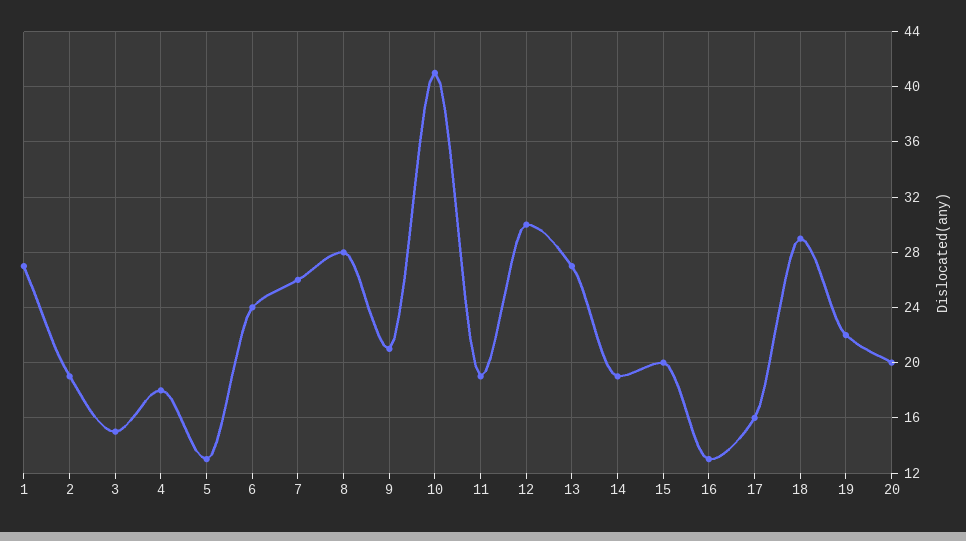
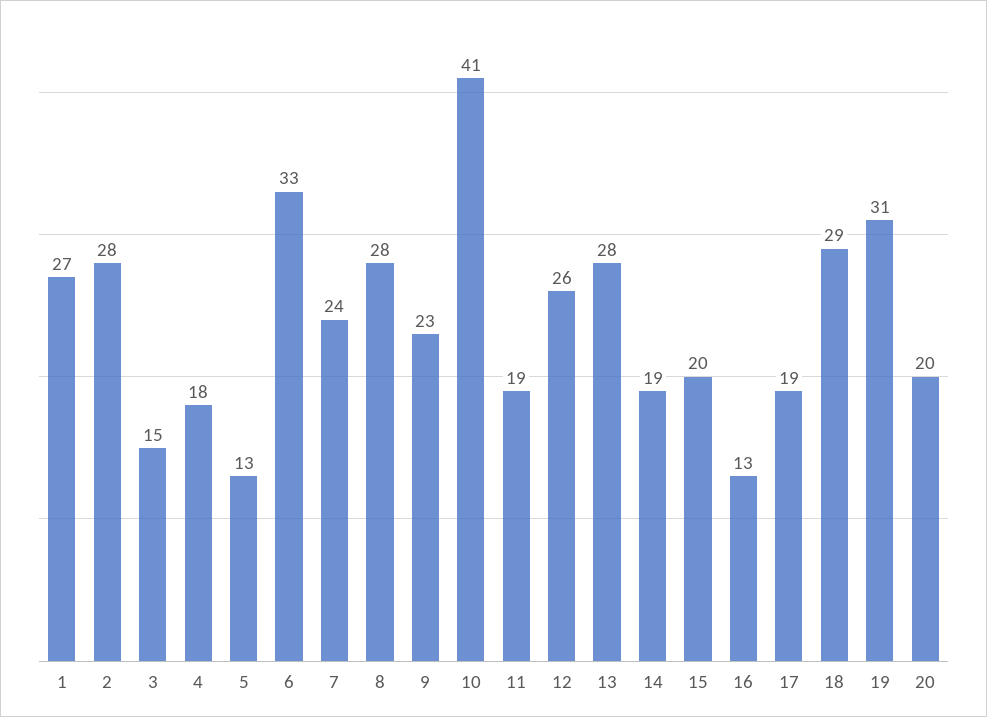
  {
    "1": 27,
-   "2": 19,
+   "2": 28,
    "3": 15,
    "4": 18,
    "5": 13,
-   "6": 24,
+   "6": 33,
-   "7": 26,
+   "7": 24,
    "8": 28,
-   "9": 21,
+   "9": 23,
    "10": 41,
    "11": 19,
-   "12": 30,
+   "12": 26,
-   "13": 27,
+   "13": 28,
    "14": 19,
    "15": 20,
    "16": 13,
-   "17": 16,
+   "17": 19,
    "18": 29,
-   "19": 22,
+   "19": 31,
    "20": 20
  }

